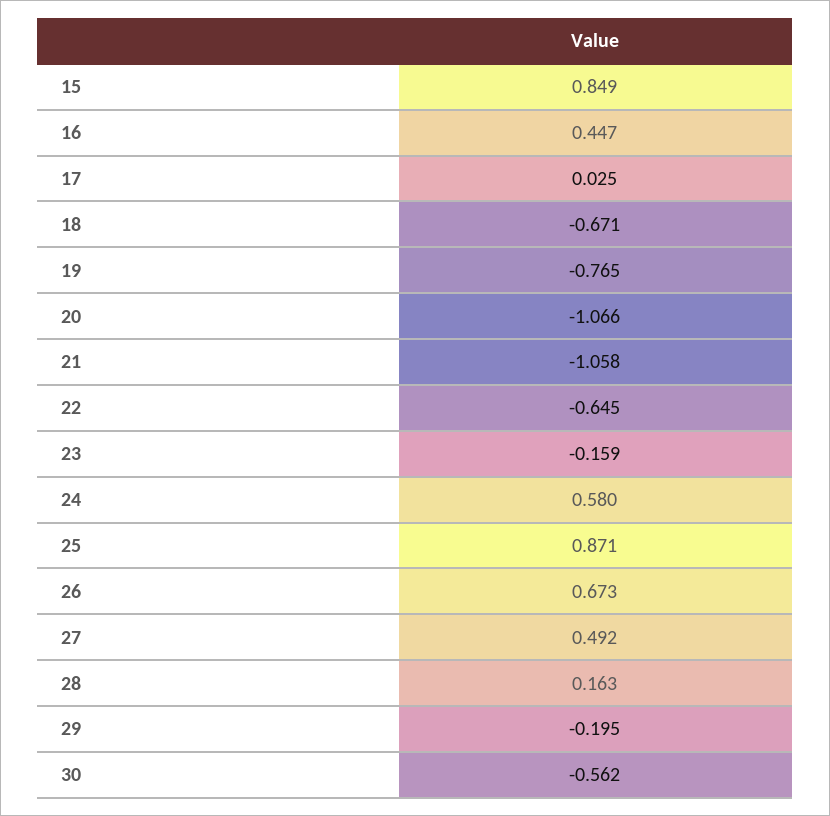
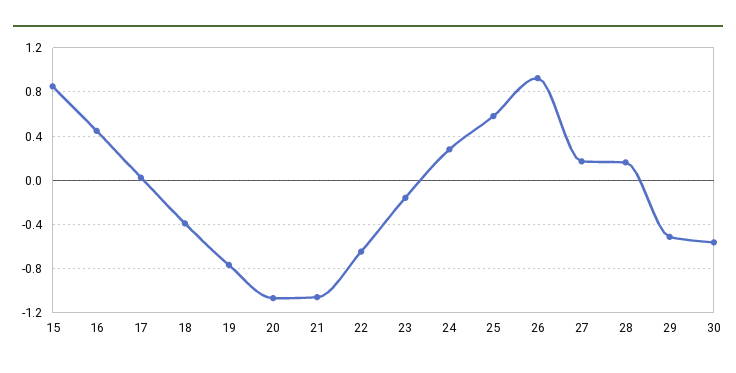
  {
    "15": 0.849,
    "16": 0.447,
    "17": 0.025,
-   "18": -0.671,
+   "18": -0.4,
    "19": -0.765,
    "20": -1.066,
    "21": -1.058,
    "22": -0.645,
    "23": -0.159,
-   "24": 0.58,
+   "24": 0.3,
-   "25": 0.871,
+   "25": 0.6,
-   "26": 0.673,
+   "26": 0.9,
-   "27": 0.492,
+   "27": 0.2,
    "28": 0.163,
-   "29": -0.195,
+   "29": -0.5,
    "30": -0.562
  }

